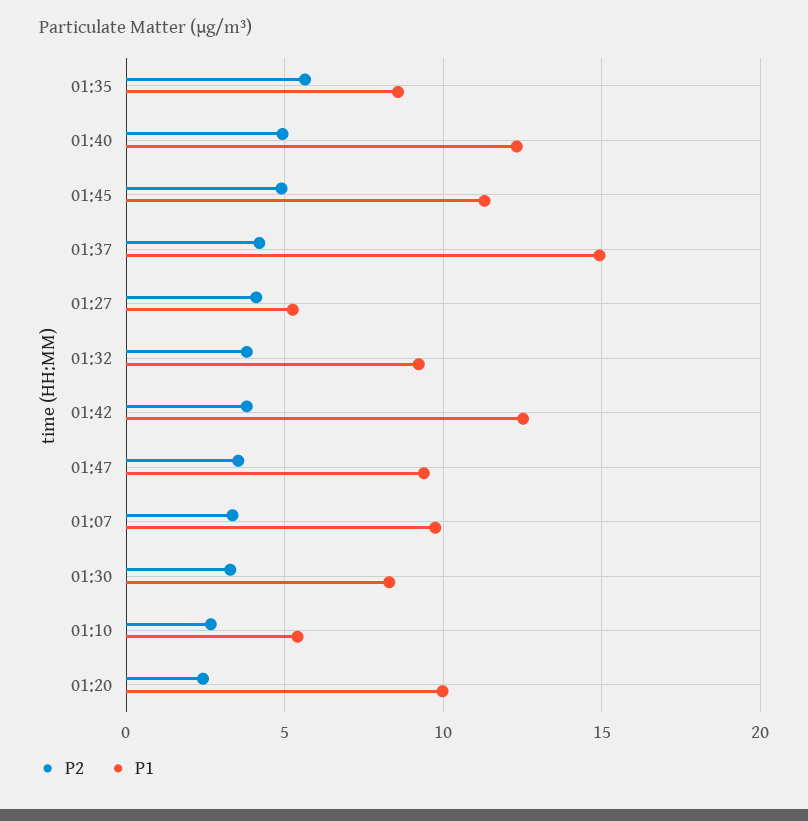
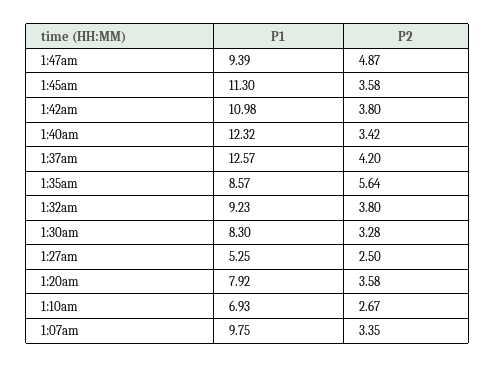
  {
    "P2": {
      "01:35": 5.64,
-     "01:40": 5,
+     "01:40": 3.42,
-     "01:45": 5,
+     "01:45": 3.58,
      "01:37": 4.2,
-     "01:27": 4,
+     "01:27": 2.5,
      "01:32": 3.8,
      "01:42": 3.8,
-     "01:47": 3.5,
+     "01:47": 4.87,
      "01:07": 3.35,
      "01:30": 3.28,
      "01:10": 2.67,
-     "01:20": 2.5
+     "01:20": 3.58
    },
    "P1": {
      "01:35": 8.57,
      "01:40": 12.32,
      "01:45": 11.3,
-     "01:37": 15,
+     "01:37": 12.57,
      "01:27": 5.25,
      "01:32": 9.23,
-     "01:42": 12.5,
+     "01:42": 10.98,
      "01:47": 9.39,
      "01:07": 9.75,
      "01:30": 8.3,
-     "01:10": 5.5,
+     "01:10": 6.93,
-     "01:20": 10
+     "01:20": 7.92
    }
  }

